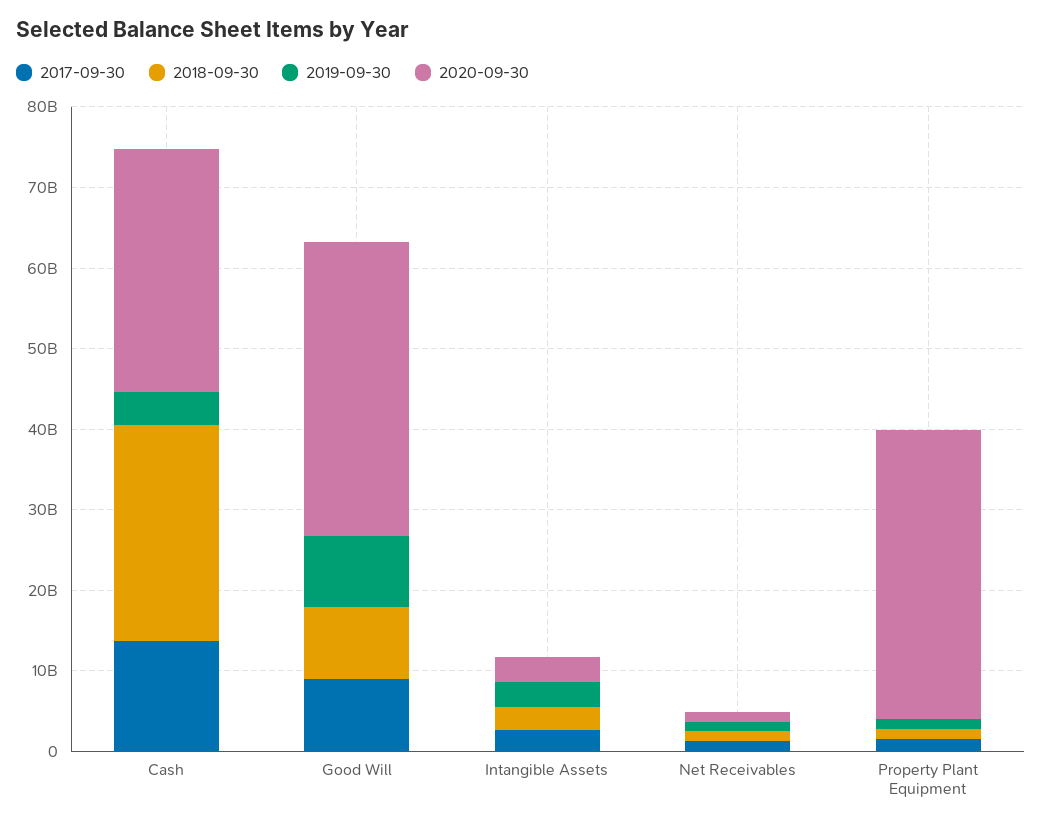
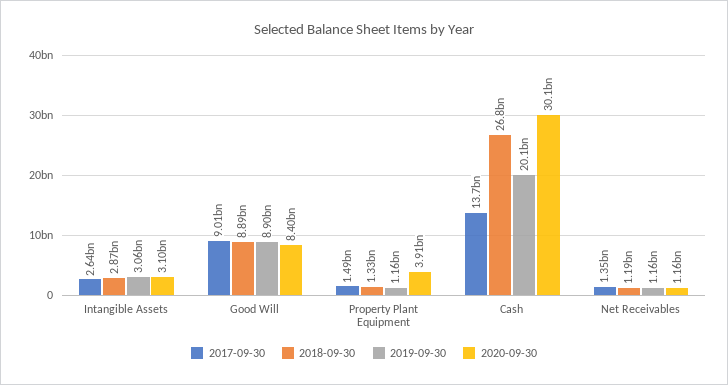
  {
    "2017-09-30": {
      "Cash": 13700000000,
      "Good Will": 9010000000,
      "Intangible Assets": 2640000000,
      "Net Receivables": 1350000000,
      "Property Plant Equipment": 1490000000
    },
    "2018-09-30": {
      "Cash": 26800000000,
      "Good Will": 8890000000,
      "Intangible Assets": 2870000000,
      "Net Receivables": 1190000000,
      "Property Plant Equipment": 1330000000
    },
    "2019-09-30": {
-     "Cash": 4000000000,
+     "Cash": 20100000000,
      "Good Will": 8900000000,
      "Intangible Assets": 3060000000,
      "Net Receivables": 1160000000,
      "Property Plant Equipment": 1160000000
    },
    "2020-09-30": {
      "Cash": 30100000000,
-     "Good Will": 36000000000,
+     "Good Will": 8400000000,
      "Intangible Assets": 3100000000,
      "Net Receivables": 1160000000,
-     "Property Plant Equipment": 36000000000
+     "Property Plant Equipment": 3910000000
    }
  }

